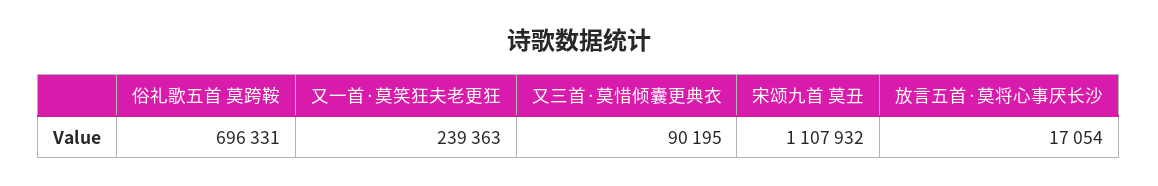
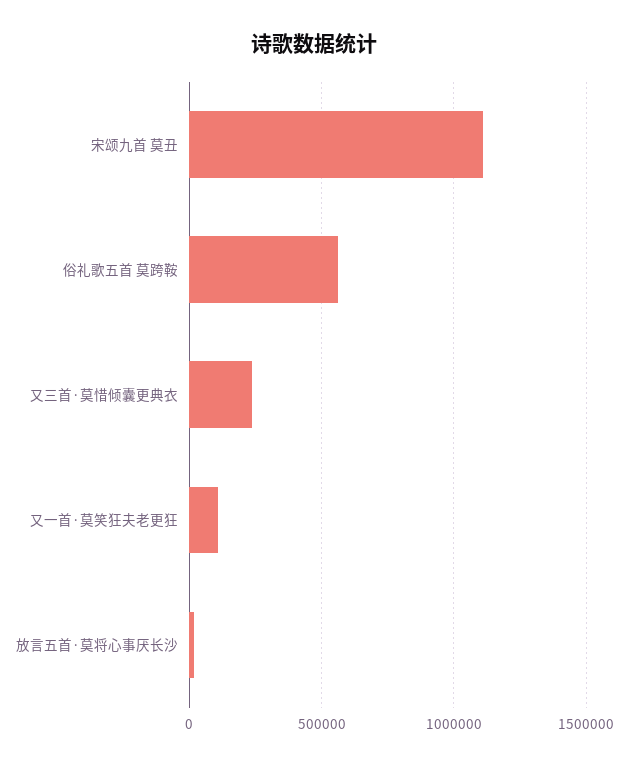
  {
-   "俗礼歌五首 莫跨鞍": 696331,
+   "俗礼歌五首 莫跨鞍": 550000,
-   "又一首·莫笑狂夫老更狂": 239363,
+   "又一首·莫笑狂夫老更狂": 100000,
-   "又三首·莫惜倾囊更典衣": 90195,
+   "又三首·莫惜倾囊更典衣": 250000,
    "宋颂九首 莫丑": 1107932,
    "放言五首·莫将心事厌长沙": 17054
  }

